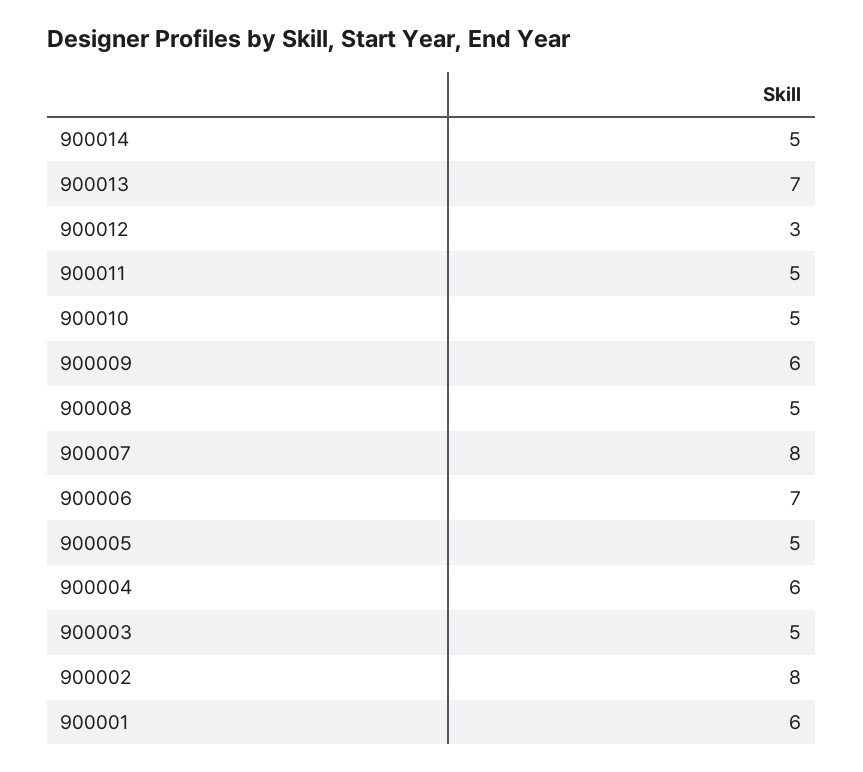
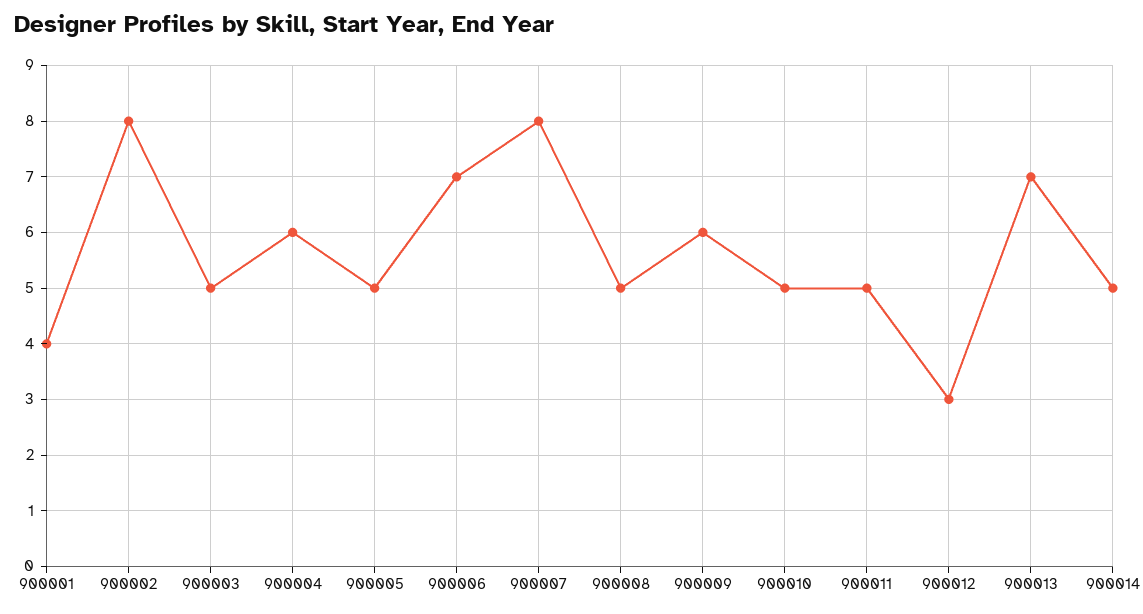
  {
    "900014": 5,
    "900013": 7,
    "900012": 3,
    "900011": 5,
    "900010": 5,
    "900009": 6,
    "900008": 5,
    "900007": 8,
    "900006": 7,
    "900005": 5,
    "900004": 6,
    "900003": 5,
    "900002": 8,
-   "900001": 6
+   "900001": 4
  }

